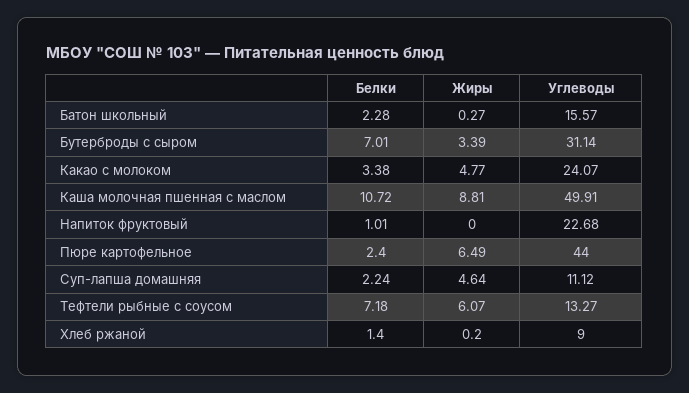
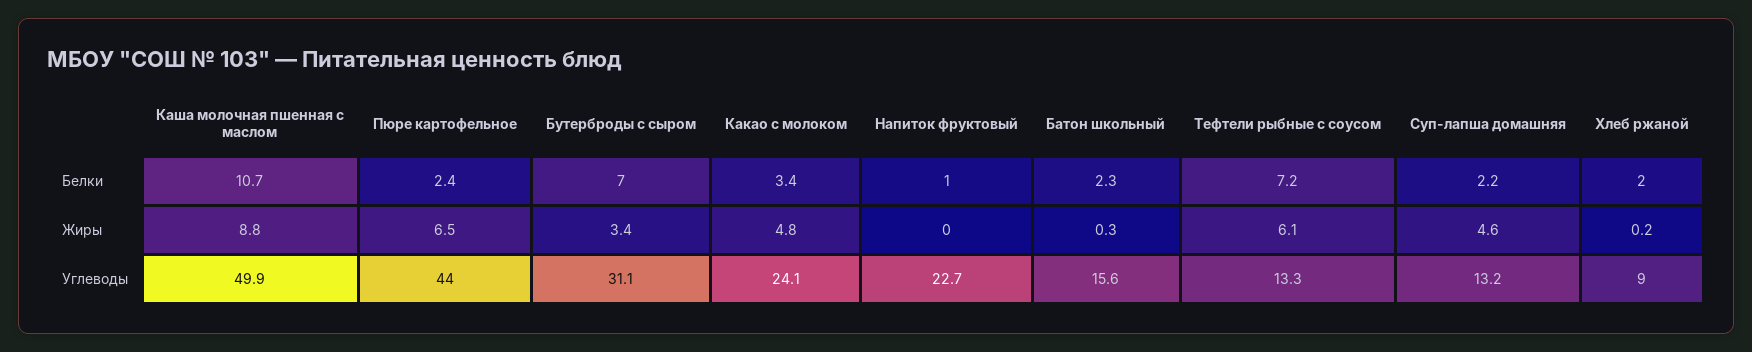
  {
    "Белки": {
      "Батон школьный": 2.28,
      "Бутерброды с сыром": 7.01,
      "Какао с молоком": 3.38,
      "Каша молочная пшенная с маслом": 10.72,
      "Напиток фруктовый": 1.01,
      "Пюре картофельное": 2.4,
      "Суп-лапша домашняя": 2.24,
      "Тефтели рыбные с соусом": 7.18,
-     "Хлеб ржаной": 1.4
+     "Хлеб ржаной": 2
    },
    "Жиры": {
      "Батон школьный": 0.27,
      "Бутерброды с сыром": 3.39,
      "Какао с молоком": 4.77,
      "Каша молочная пшенная с маслом": 8.81,
      "Напиток фруктовый": 0,
      "Пюре картофельное": 6.49,
      "Суп-лапша домашняя": 4.64,
      "Тефтели рыбные с соусом": 6.07,
      "Хлеб ржаной": 0.2
    },
    "Углеводы": {
      "Батон школьный": 15.57,
      "Бутерброды с сыром": 31.14,
      "Какао с молоком": 24.07,
      "Каша молочная пшенная с маслом": 49.91,
      "Напиток фруктовый": 22.68,
      "Пюре картофельное": 44,
-     "Суп-лапша домашняя": 11.12,
+     "Суп-лапша домашняя": 13.2,
      "Тефтели рыбные с соусом": 13.27,
      "Хлеб ржаной": 9
    }
  }

